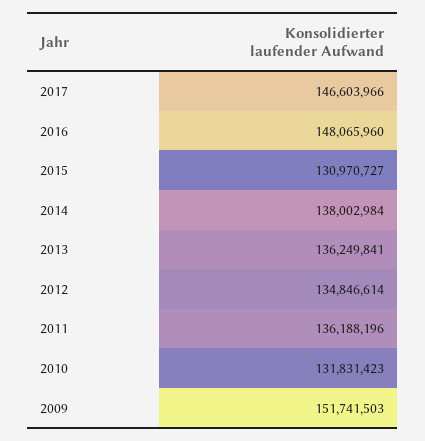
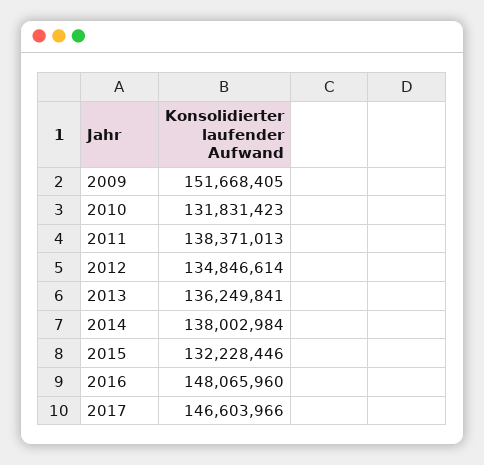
  {
    "2017": 146603966,
    "2016": 148065960,
-   "2015": 130970727,
+   "2015": 132228446,
    "2014": 138002984,
    "2013": 136249841,
    "2012": 134846614,
-   "2011": 136188196,
+   "2011": 138371013,
    "2010": 131831423,
-   "2009": 151741503
+   "2009": 151668405
  }

